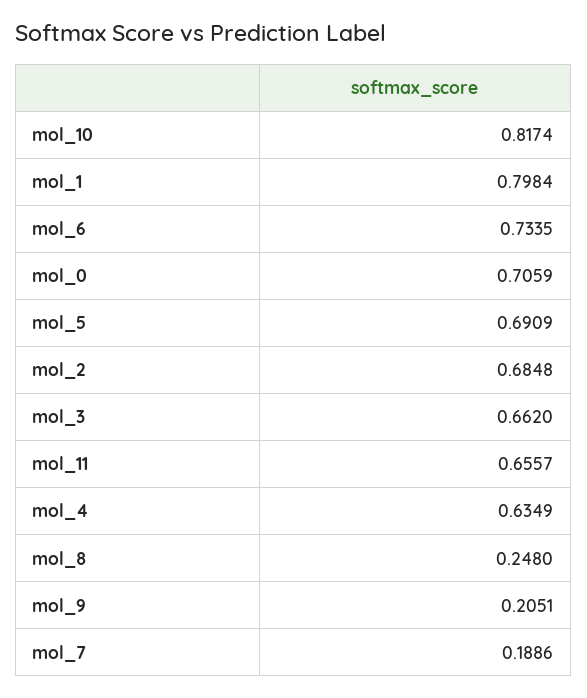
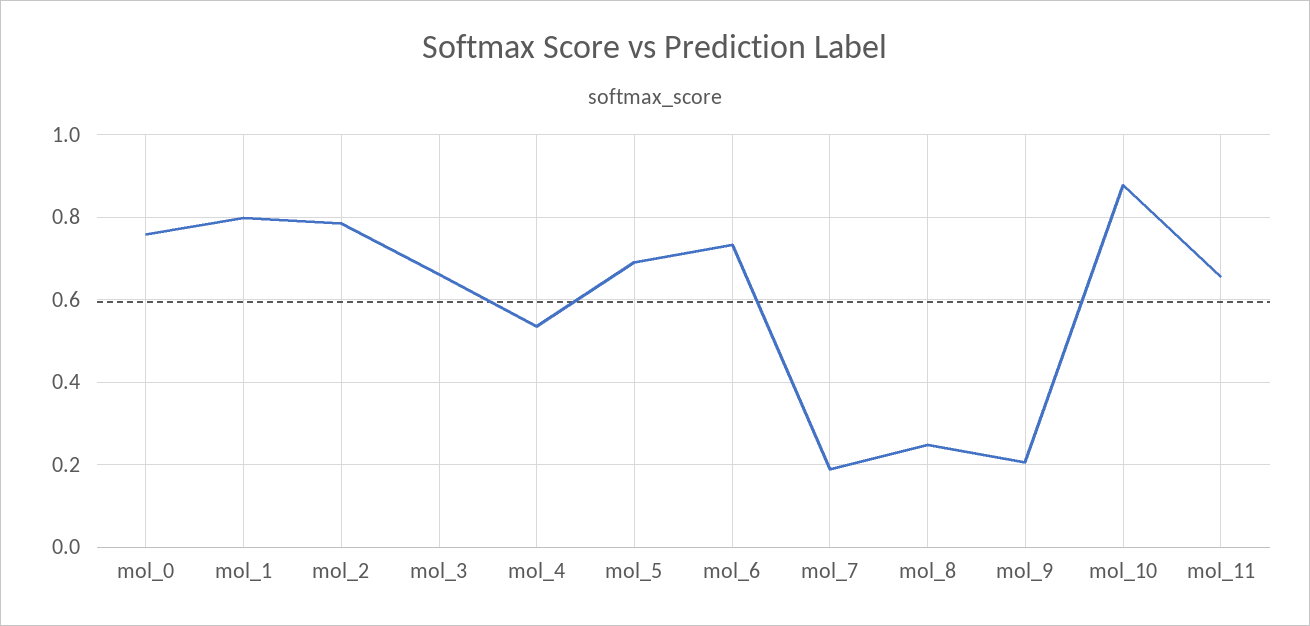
  {
-   "mol_10": 0.8174,
+   "mol_10": 0.88,
    "mol_1": 0.7984,
    "mol_6": 0.7335,
-   "mol_0": 0.7059,
+   "mol_0": 0.76,
    "mol_5": 0.6909,
-   "mol_2": 0.6848,
+   "mol_2": 0.78,
    "mol_3": 0.662,
    "mol_11": 0.6557,
-   "mol_4": 0.6349,
+   "mol_4": 0.54,
    "mol_8": 0.248,
    "mol_9": 0.2051,
    "mol_7": 0.1886
  }

